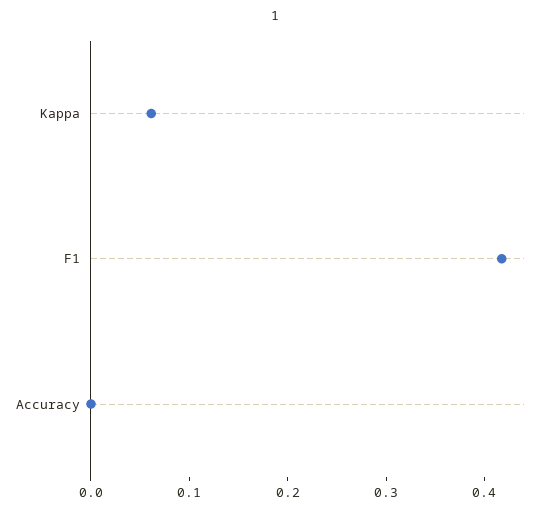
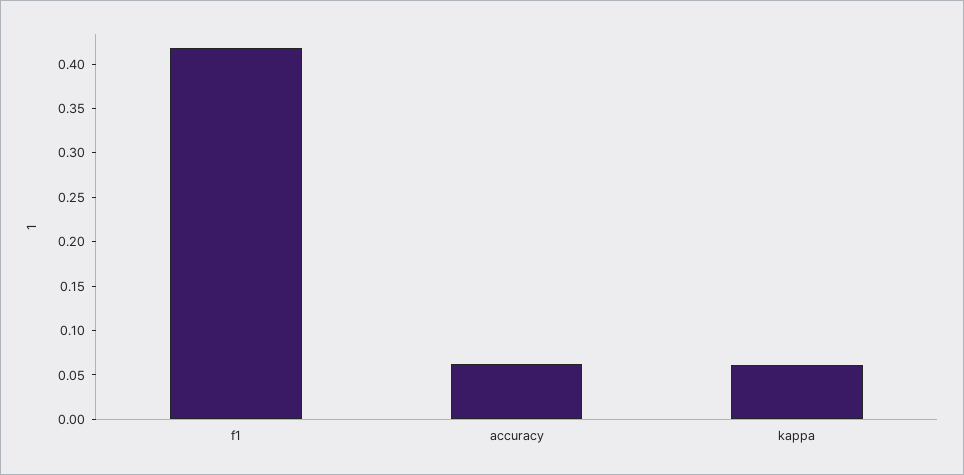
  {
    "Kappa": 0.06,
    "F1": 0.42,
-   "Accuracy": 0
+   "Accuracy": 0.06
  }

